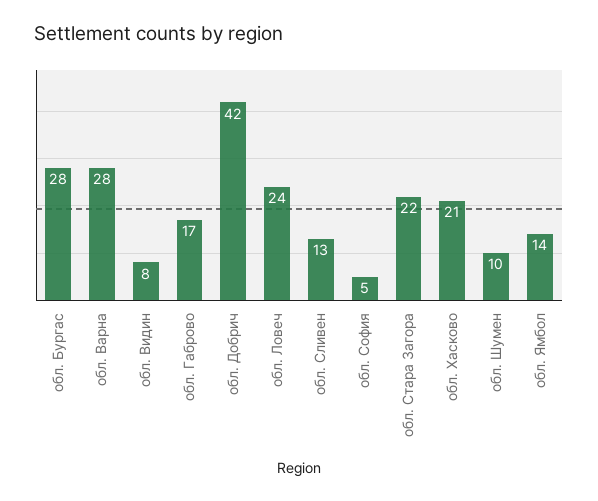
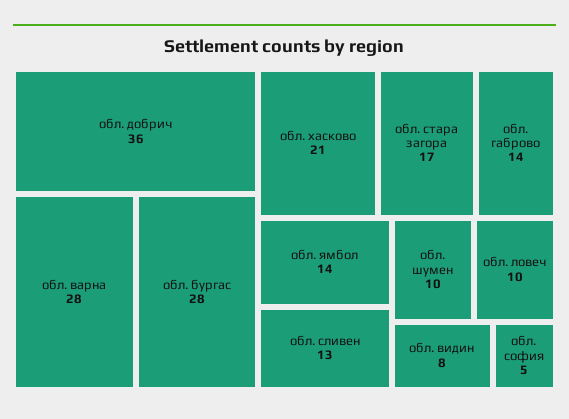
  {
    "обл. Бургас": 28,
    "обл. Варна": 28,
    "обл. Видин": 8,
-   "обл. Габрово": 17,
+   "обл. Габрово": 14,
-   "обл. Добрич": 42,
+   "обл. Добрич": 36,
-   "обл. Ловеч": 24,
+   "обл. Ловеч": 10,
    "обл. Сливен": 13,
    "обл. София": 5,
-   "обл. Стара Загора": 22,
+   "обл. Стара Загора": 17,
    "обл. Хасково": 21,
    "обл. Шумен": 10,
    "обл. Ямбол": 14
  }

